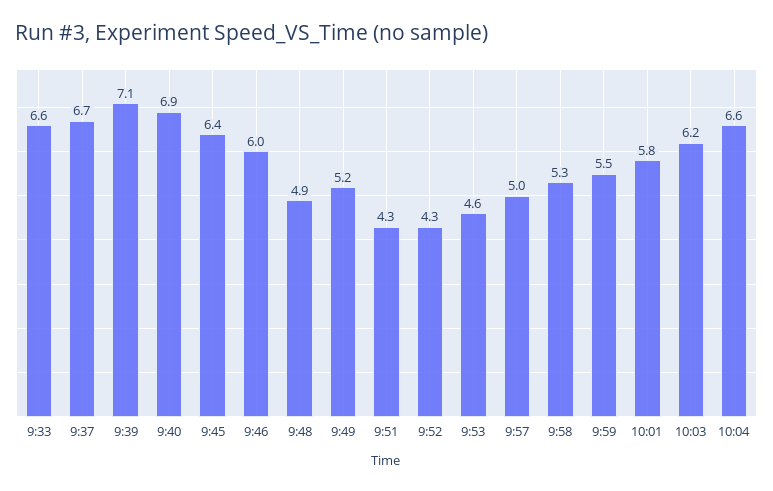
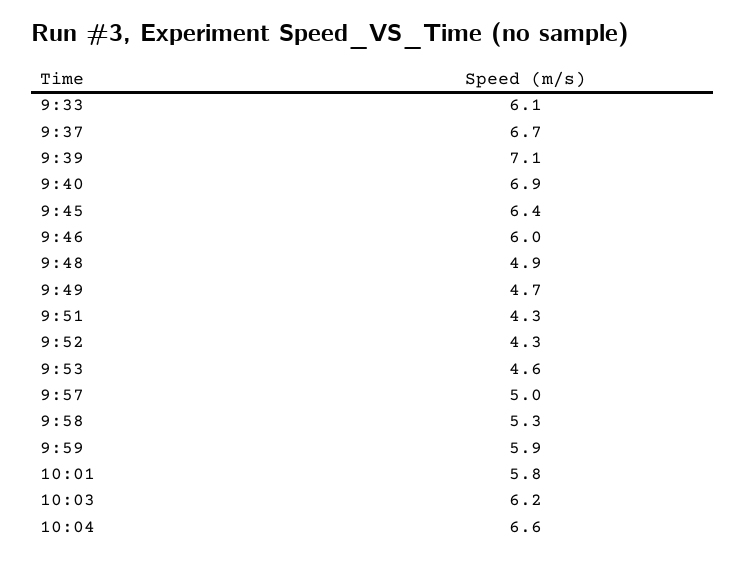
  {
-   "9:33": 6.6,
+   "9:33": 6.1,
    "9:37": 6.7,
    "9:39": 7.1,
    "9:40": 6.9,
    "9:45": 6.4,
    "9:46": 6,
    "9:48": 4.9,
-   "9:49": 5.2,
+   "9:49": 4.7,
    "9:51": 4.3,
    "9:52": 4.3,
    "9:53": 4.6,
    "9:57": 5,
    "9:58": 5.3,
-   "9:59": 5.5,
+   "9:59": 5.9,
    "10:01": 5.8,
    "10:03": 6.2,
    "10:04": 6.6
  }

